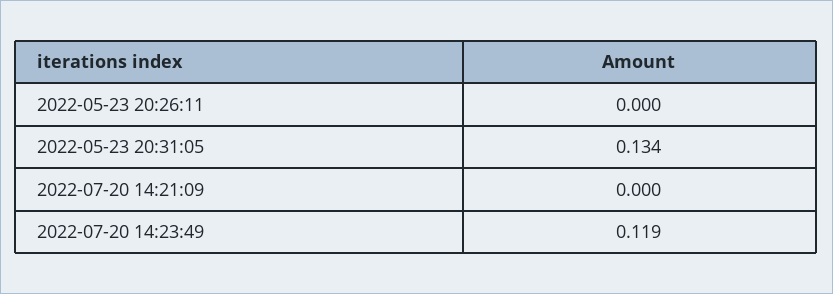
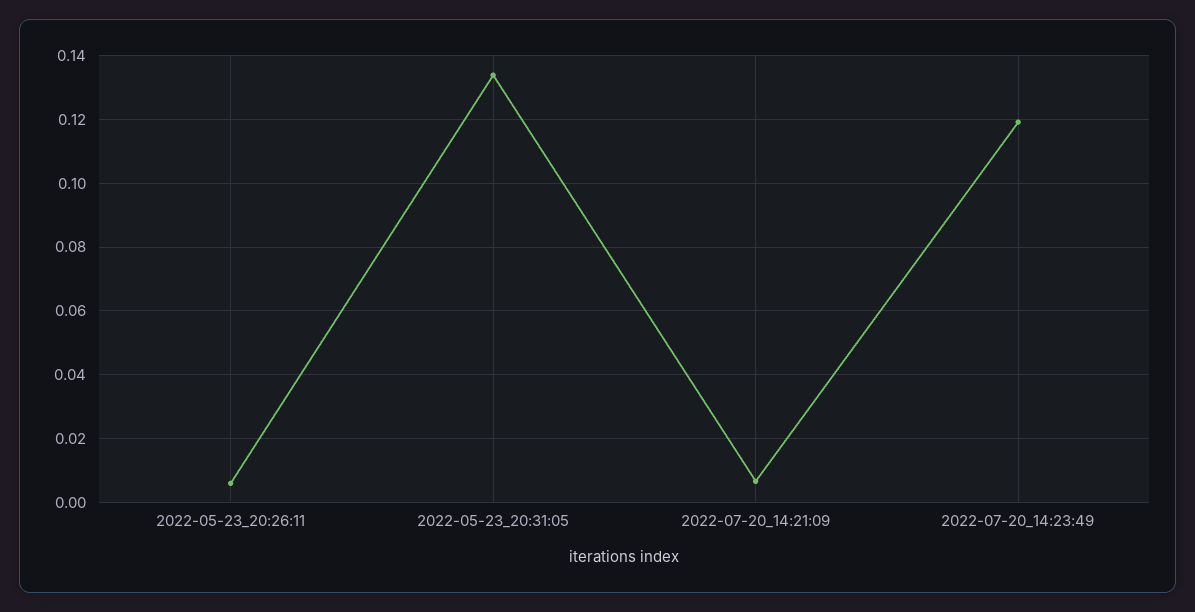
  {
-   "2022-05-23 20:26:11": 0,
+   "2022-05-23 20:26:11": 0.006,
    "2022-05-23 20:31:05": 0.134,
-   "2022-07-20 14:21:09": 0,
+   "2022-07-20 14:21:09": 0.006,
    "2022-07-20 14:23:49": 0.119
  }

